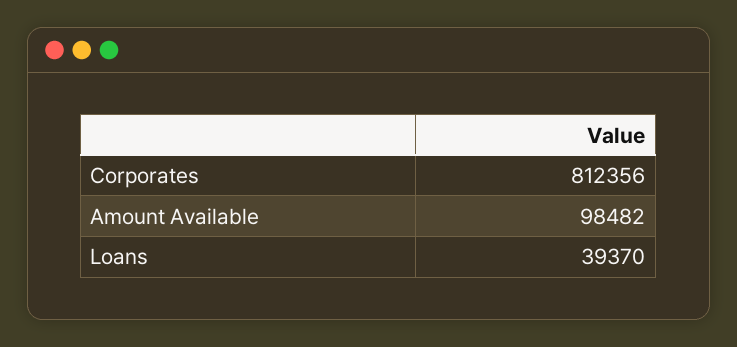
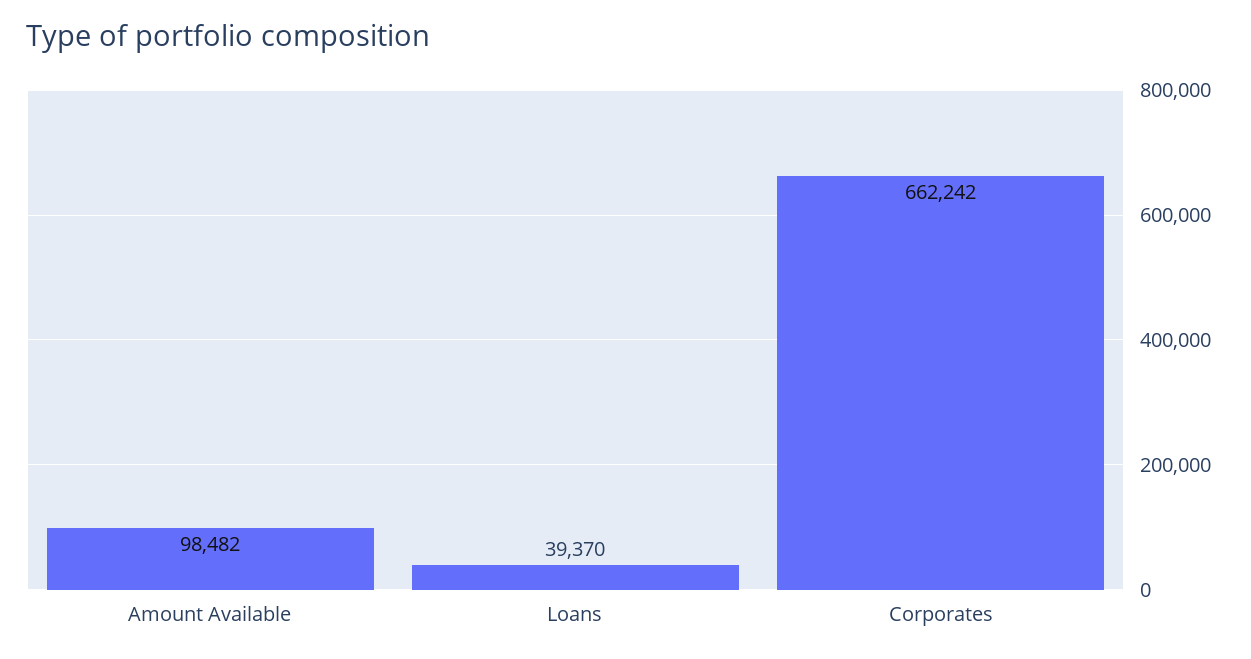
  {
-   "Corporates": 812356,
+   "Corporates": 662242,
    "Amount Available": 98482,
    "Loans": 39370
  }

